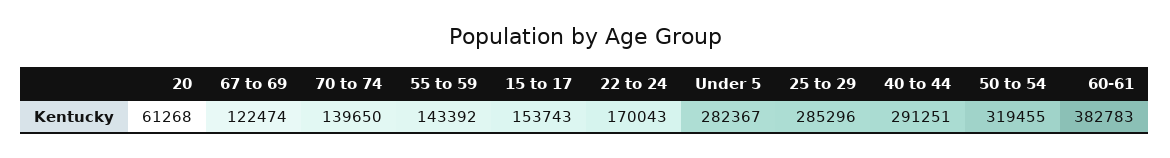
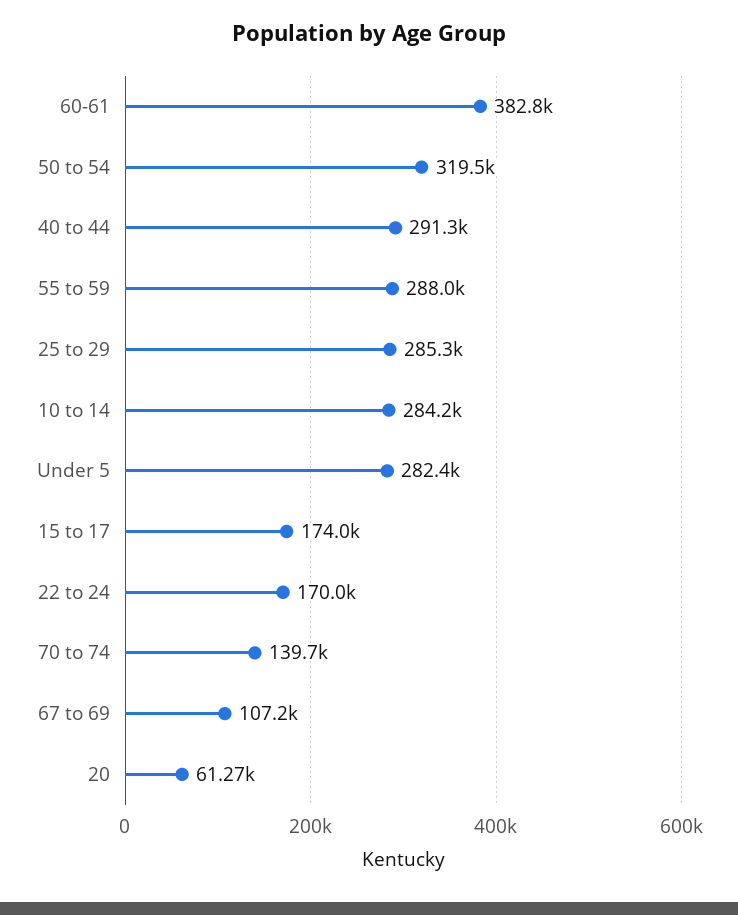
  {
    "20": 61268,
-   "67 to 69": 122474,
+   "67 to 69": 107200,
    "70 to 74": 139650,
-   "55 to 59": 143392,
+   "55 to 59": 288000,
-   "15 to 17": 153743,
+   "15 to 17": 174000,
    "22 to 24": 170043,
    "Under 5": 282367,
    "25 to 29": 285296,
    "40 to 44": 291251,
    "50 to 54": 319455,
-   "60-61": 382783
+   "60-61": 382783,
+   "10 to 14": 284200
  }

